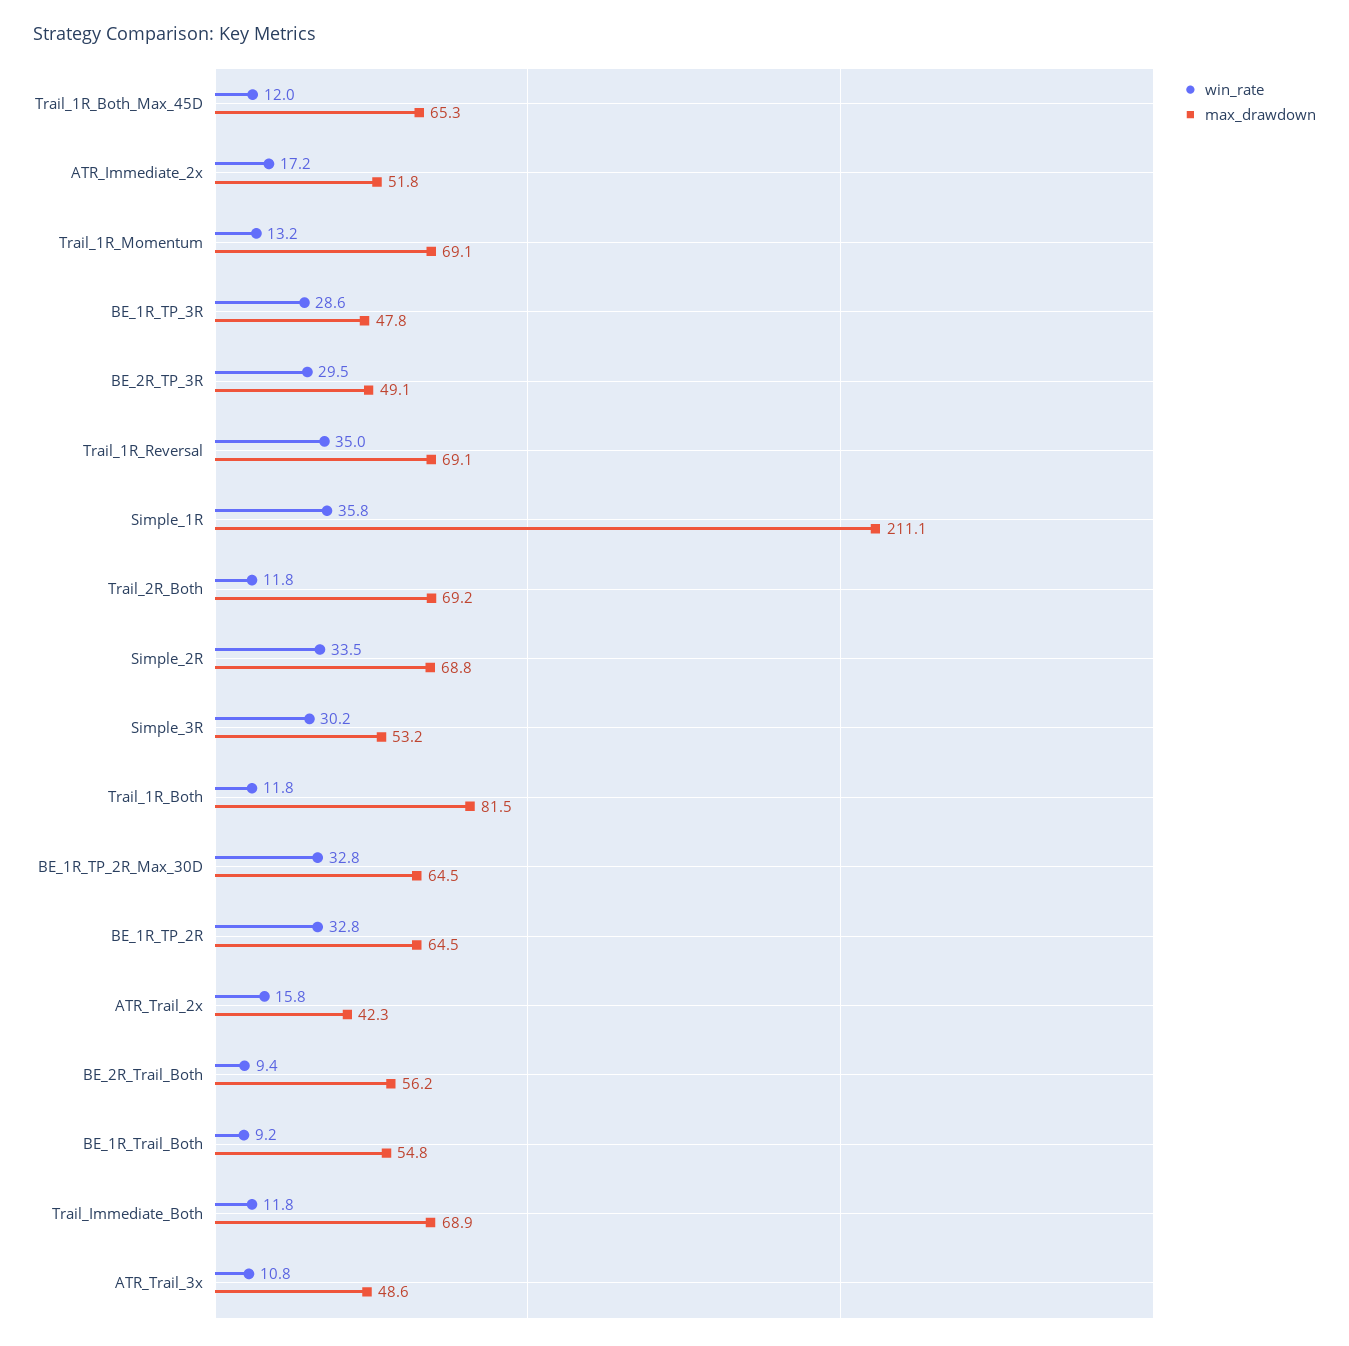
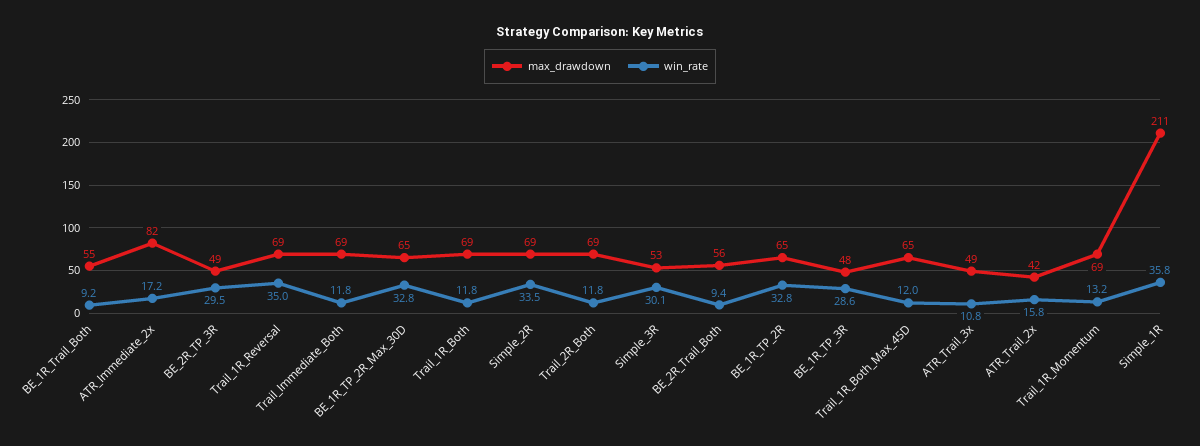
  {
    "win_rate": {
      "Trail_1R_Both_Max_45D": 12,
      "ATR_Immediate_2x": 17.2,
      "Trail_1R_Momentum": 13.2,
      "BE_1R_TP_3R": 28.6,
      "BE_2R_TP_3R": 29.5,
      "Trail_1R_Reversal": 35,
      "Simple_1R": 35.8,
      "Trail_2R_Both": 11.8,
      "Simple_2R": 33.5,
-     "Simple_3R": 30.2,
+     "Simple_3R": 30.1,
      "Trail_1R_Both": 11.8,
      "BE_1R_TP_2R_Max_30D": 32.8,
      "BE_1R_TP_2R": 32.8,
      "ATR_Trail_2x": 15.8,
      "BE_2R_Trail_Both": 9.4,
      "BE_1R_Trail_Both": 9.2,
      "Trail_Immediate_Both": 11.8,
      "ATR_Trail_3x": 10.8
    },
    "max_drawdown": {
      "Trail_1R_Both_Max_45D": 65.3,
-     "ATR_Immediate_2x": 51.8,
+     "ATR_Immediate_2x": 82,
      "Trail_1R_Momentum": 69.1,
      "BE_1R_TP_3R": 47.8,
      "BE_2R_TP_3R": 49.1,
      "Trail_1R_Reversal": 69.1,
      "Simple_1R": 211.1,
      "Trail_2R_Both": 69.2,
      "Simple_2R": 68.8,
      "Simple_3R": 53.2,
-     "Trail_1R_Both": 81.5,
+     "Trail_1R_Both": 69,
      "BE_1R_TP_2R_Max_30D": 64.5,
      "BE_1R_TP_2R": 64.5,
      "ATR_Trail_2x": 42.3,
      "BE_2R_Trail_Both": 56.2,
      "BE_1R_Trail_Both": 54.8,
      "Trail_Immediate_Both": 68.9,
      "ATR_Trail_3x": 48.6
    }
  }

